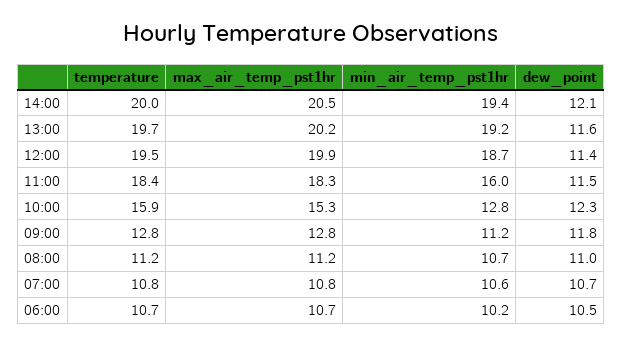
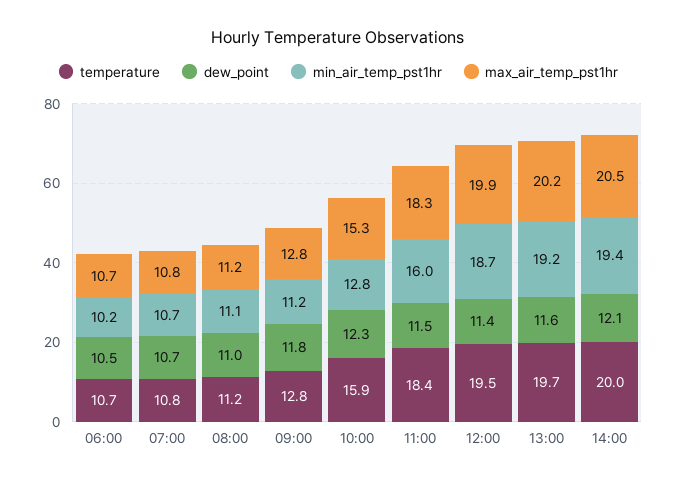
  {
    "temperature": {
      "14:00": 20,
      "13:00": 19.7,
      "12:00": 19.5,
      "11:00": 18.4,
      "10:00": 15.9,
      "09:00": 12.8,
      "08:00": 11.2,
      "07:00": 10.8,
      "06:00": 10.7
    },
    "max_air_temp_pst1hr": {
      "14:00": 20.5,
      "13:00": 20.2,
      "12:00": 19.9,
      "11:00": 18.3,
      "10:00": 15.3,
      "09:00": 12.8,
      "08:00": 11.2,
      "07:00": 10.8,
      "06:00": 10.7
    },
    "min_air_temp_pst1hr": {
      "14:00": 19.4,
      "13:00": 19.2,
      "12:00": 18.7,
      "11:00": 16,
      "10:00": 12.8,
      "09:00": 11.2,
-     "08:00": 10.7,
+     "08:00": 11.1,
-     "07:00": 10.6,
+     "07:00": 10.7,
      "06:00": 10.2
    },
    "dew_point": {
      "14:00": 12.1,
      "13:00": 11.6,
      "12:00": 11.4,
      "11:00": 11.5,
      "10:00": 12.3,
      "09:00": 11.8,
      "08:00": 11,
      "07:00": 10.7,
      "06:00": 10.5
    }
  }

